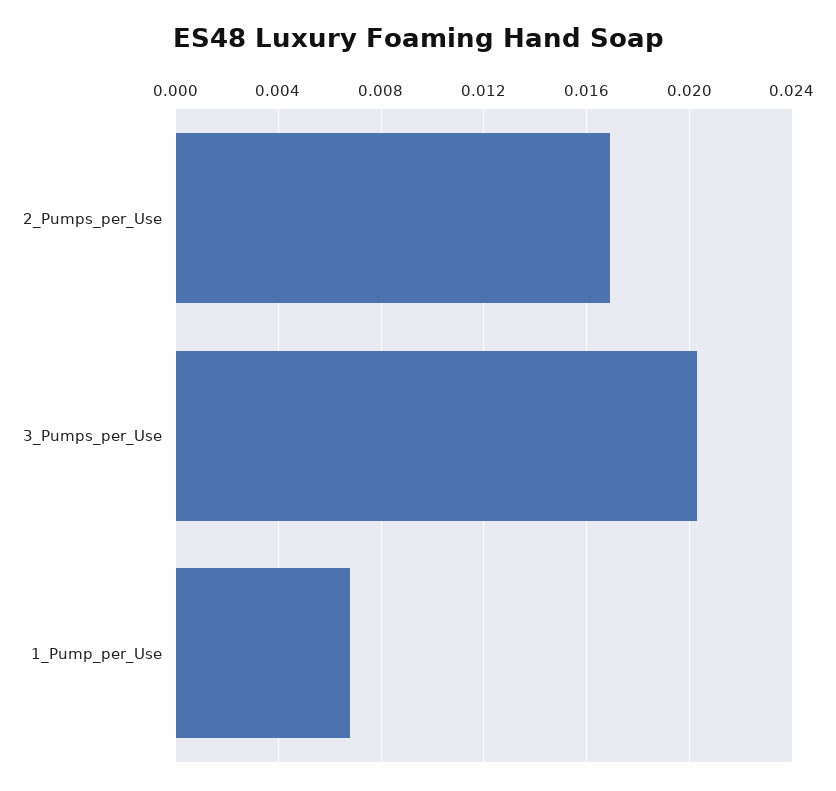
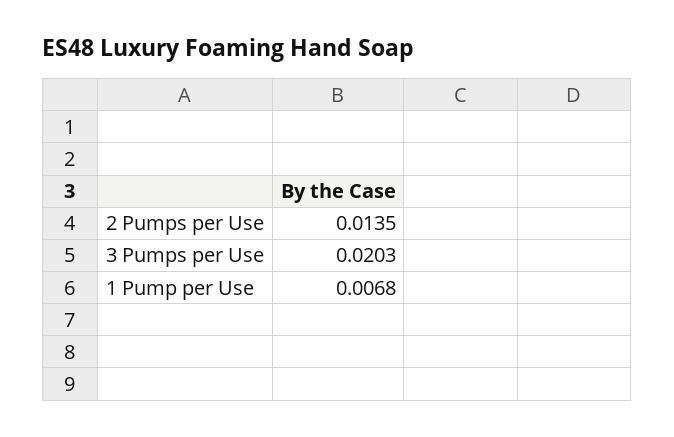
  {
-   "2_Pumps_per_Use": 0.017,
+   "2_Pumps_per_Use": 0.0135,
    "3_Pumps_per_Use": 0.0203,
    "1_Pump_per_Use": 0.0068
  }

